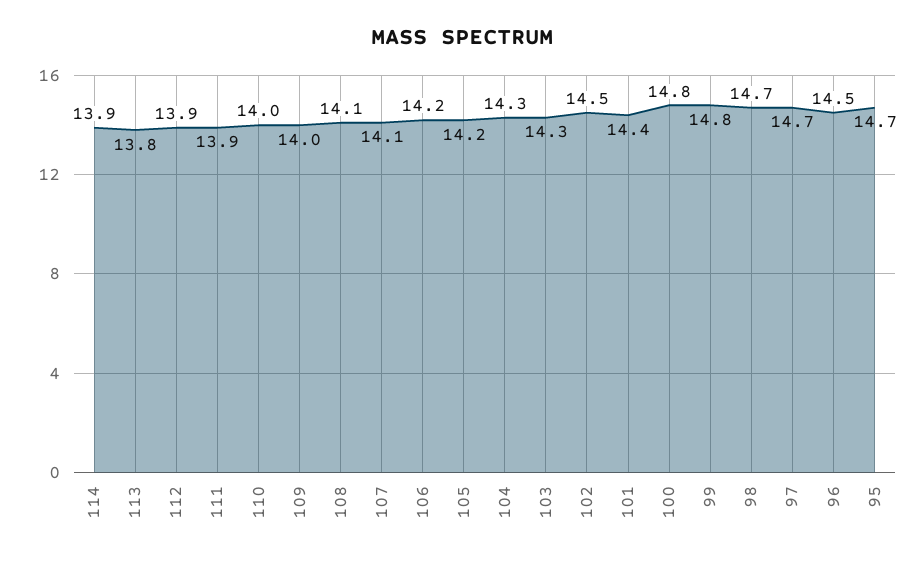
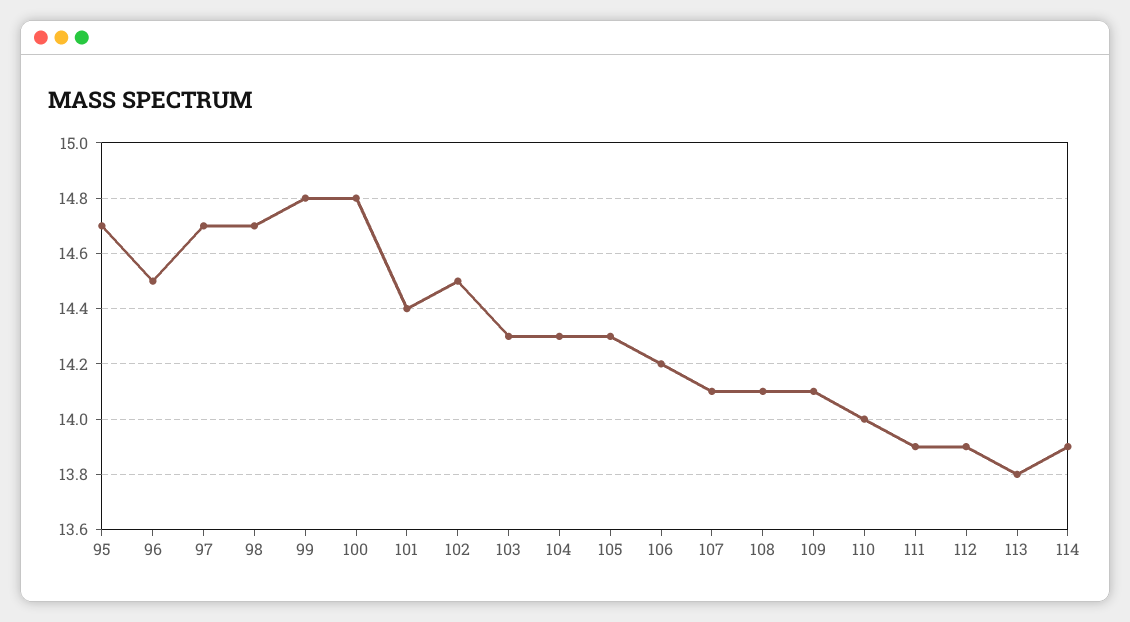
  {
    "114": 13.9,
    "113": 13.8,
    "112": 13.9,
    "111": 13.9,
    "110": 14,
-   "109": 14,
+   "109": 14.1,
    "108": 14.1,
    "107": 14.1,
    "106": 14.2,
-   "105": 14.2,
+   "105": 14.3,
    "104": 14.3,
    "103": 14.3,
    "102": 14.5,
    "101": 14.4,
    "100": 14.8,
    "99": 14.8,
    "98": 14.7,
    "97": 14.7,
    "96": 14.5,
    "95": 14.7
  }

